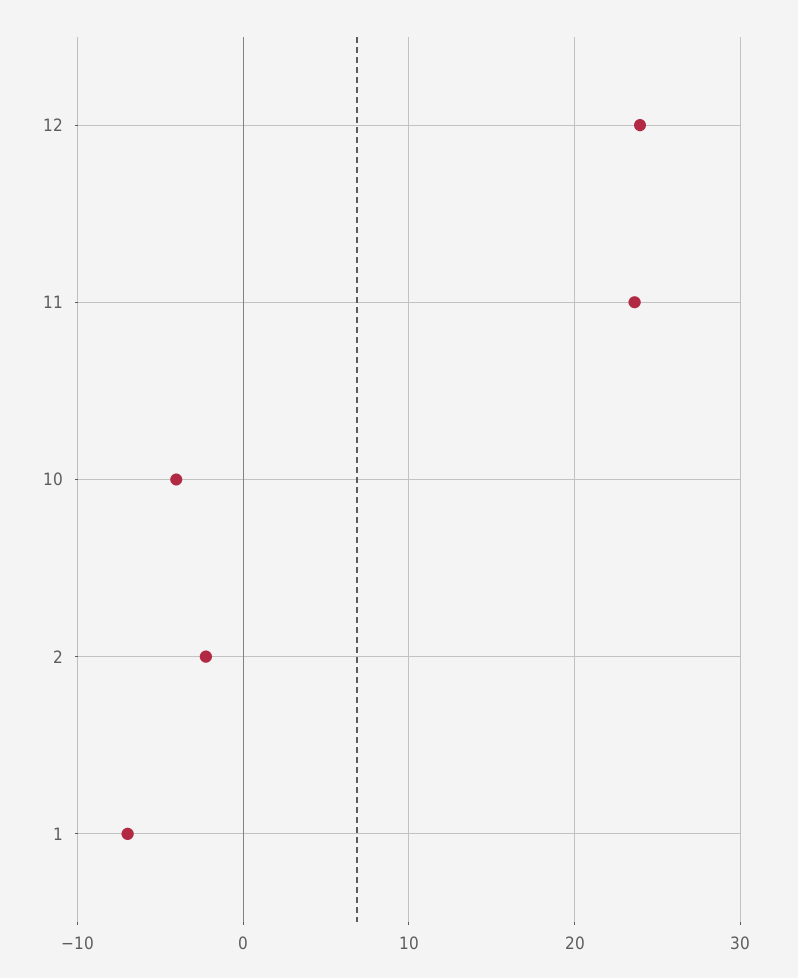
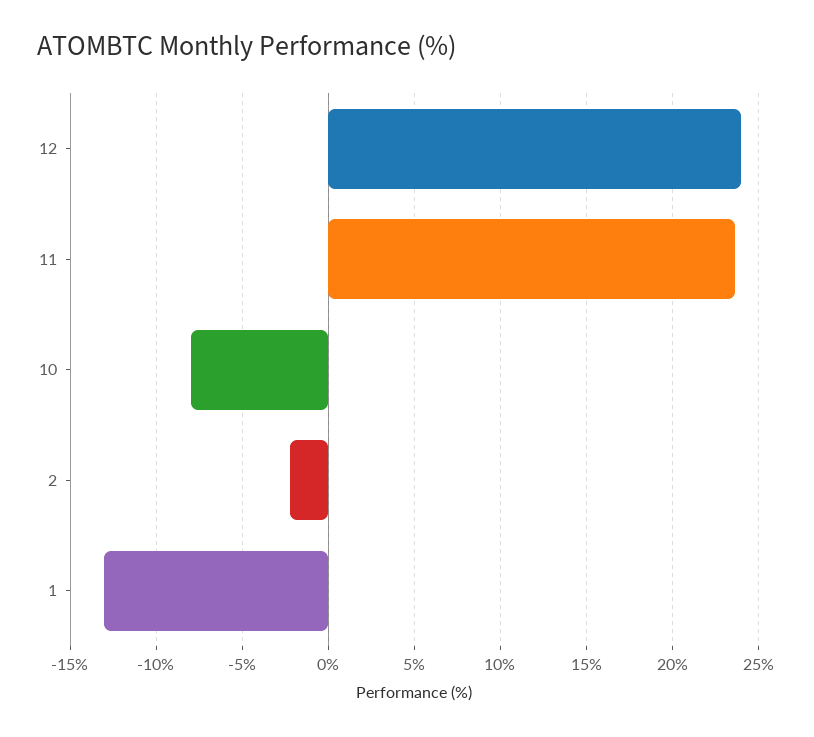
  {
    "12": 24,
    "11": 23.5,
-   "10": -4,
+   "10": -8,
    "2": -2.5,
-   "1": -7
+   "1": -13
  }

